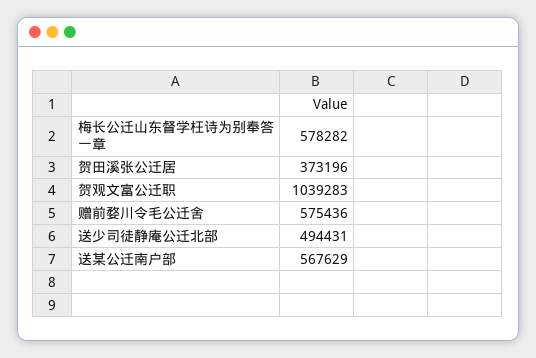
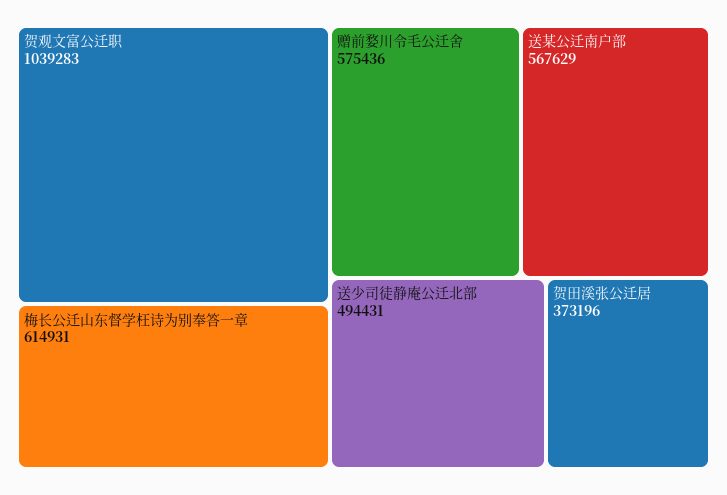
  {
-   "梅长公迁山东督学枉诗为别奉答一章": 578282,
+   "梅长公迁山东督学枉诗为别奉答一章": 614931,
    "贺田溪张公迁居": 373196,
    "贺观文富公迁职": 1039283,
    "赠前婺川令毛公迁舍": 575436,
    "送少司徒静庵公迁北部": 494431,
    "送某公迁南户部": 567629
  }

